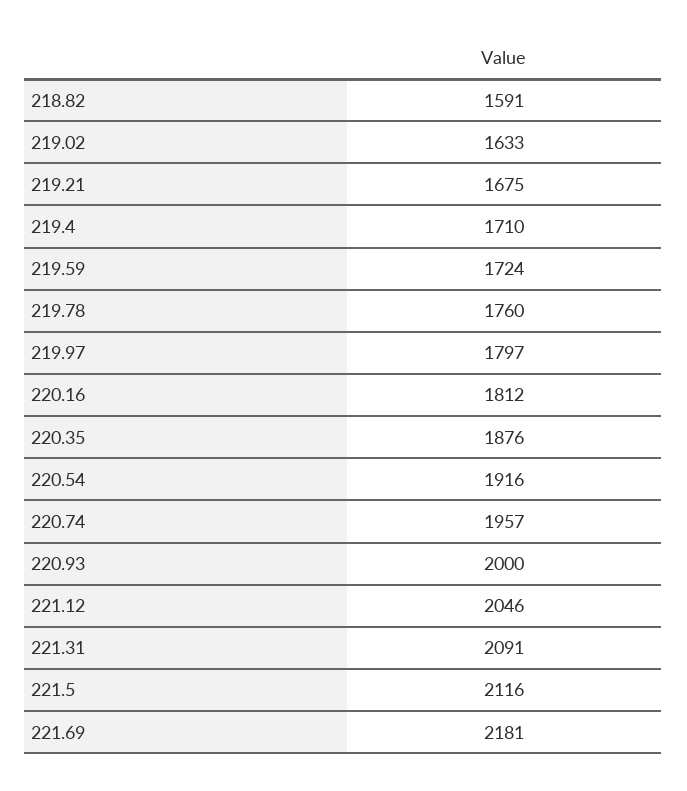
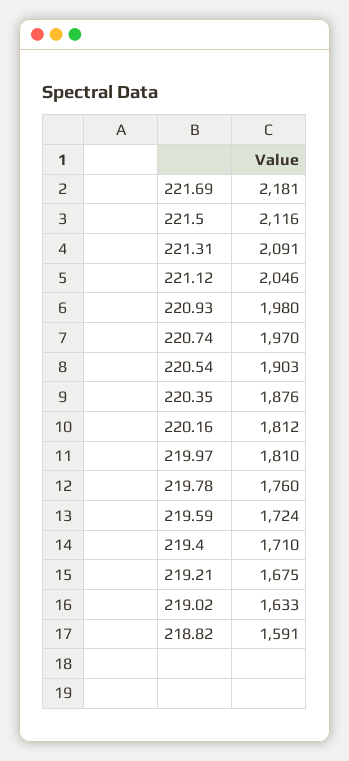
  {
    "218.82": 1591,
    "219.02": 1633,
    "219.21": 1675,
    "219.4": 1710,
    "219.59": 1724,
    "219.78": 1760,
-   "219.97": 1797,
+   "219.97": 1810,
    "220.16": 1812,
    "220.35": 1876,
-   "220.54": 1916,
+   "220.54": 1903,
-   "220.74": 1957,
+   "220.74": 1970,
-   "220.93": 2000,
+   "220.93": 1980,
    "221.12": 2046,
    "221.31": 2091,
    "221.5": 2116,
    "221.69": 2181
  }

